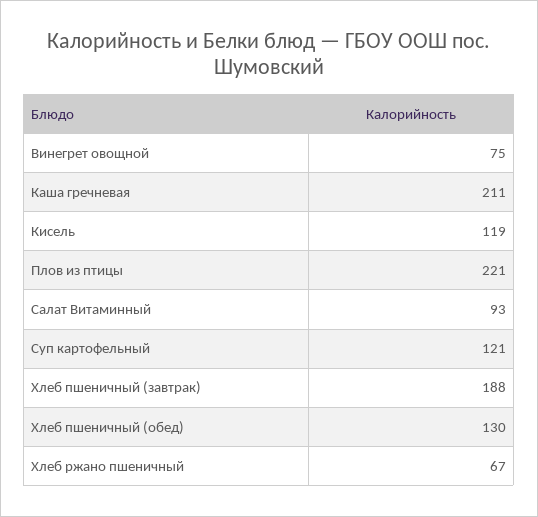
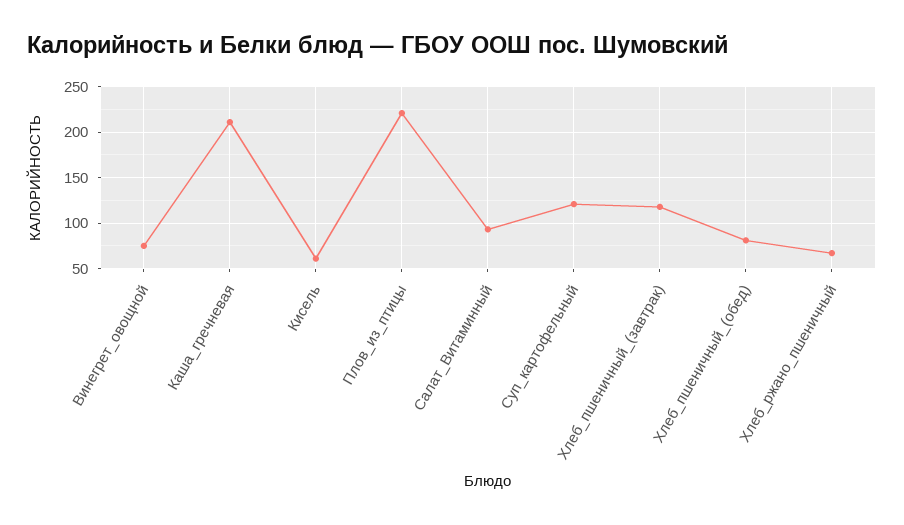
  {
    "Винегрет овощной": 75,
    "Каша гречневая": 211,
-   "Кисель": 119,
+   "Кисель": 60,
    "Плов из птицы": 221,
    "Салат Витаминный": 93,
    "Суп картофельный": 121,
-   "Хлеб пшеничный (завтрак)": 188,
+   "Хлеб пшеничный (завтрак)": 120,
-   "Хлеб пшеничный (обед)": 130,
+   "Хлеб пшеничный (обед)": 80,
    "Хлеб ржано пшеничный": 67
  }

